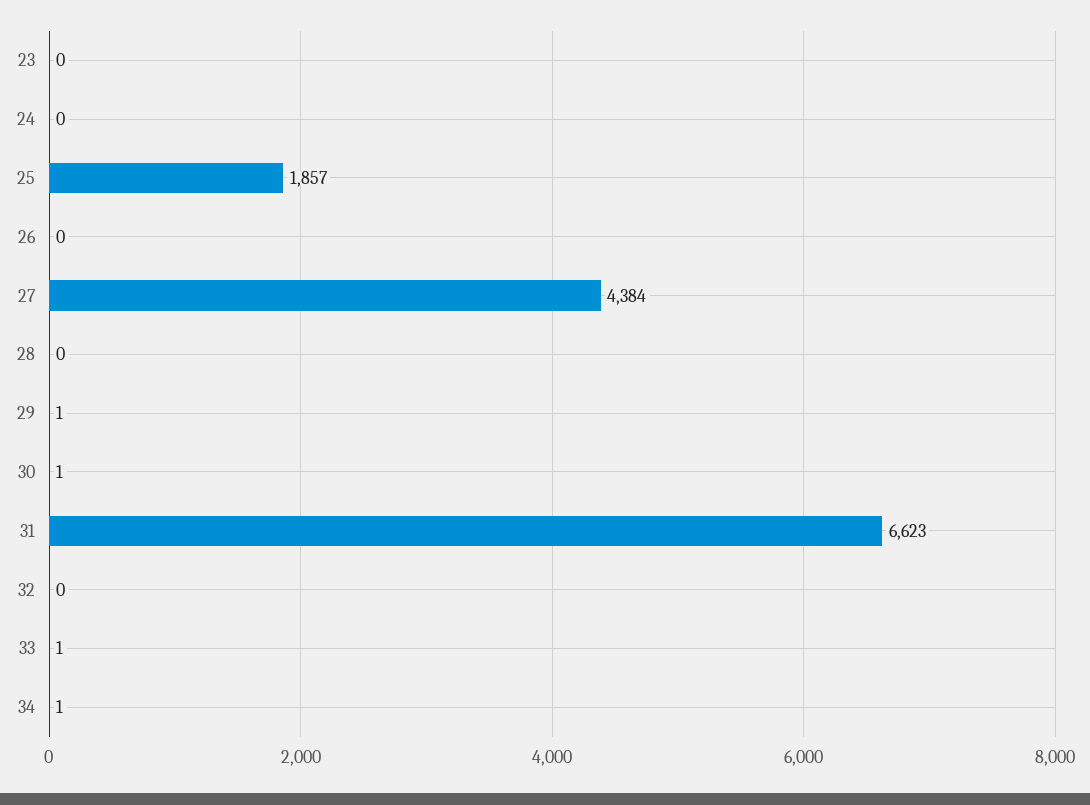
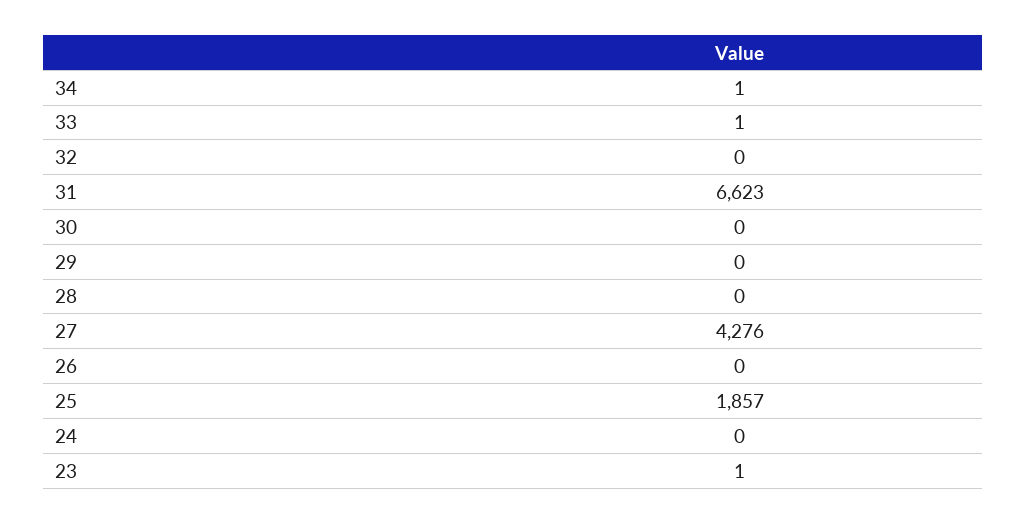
  {
-   "23": 0,
+   "23": 1,
    "24": 0,
    "25": 1857,
    "26": 0,
-   "27": 4384,
+   "27": 4276,
    "28": 0,
-   "29": 1,
+   "29": 0,
-   "30": 1,
+   "30": 0,
    "31": 6623,
    "32": 0,
    "33": 1,
    "34": 1
  }

